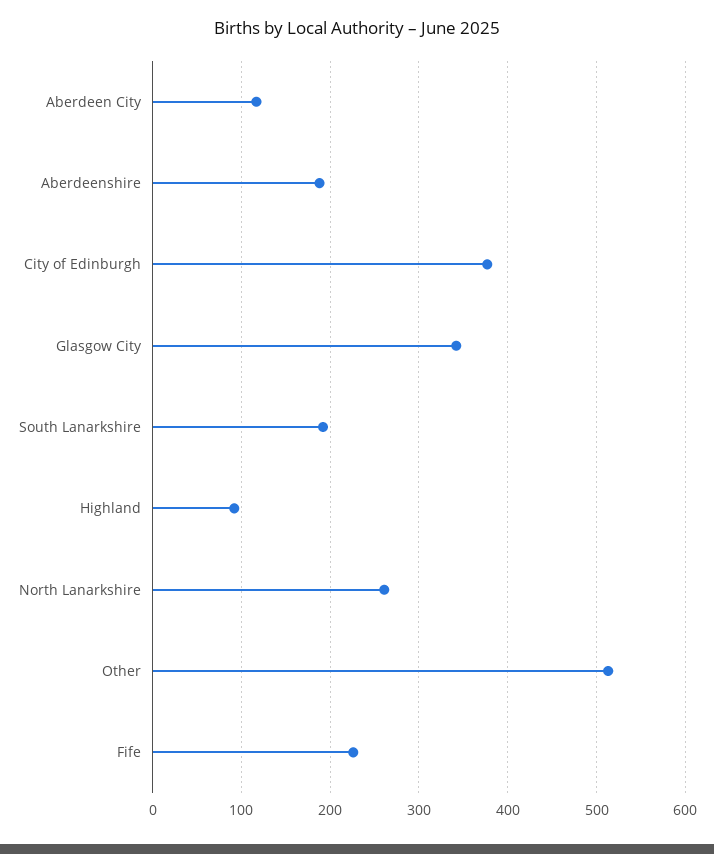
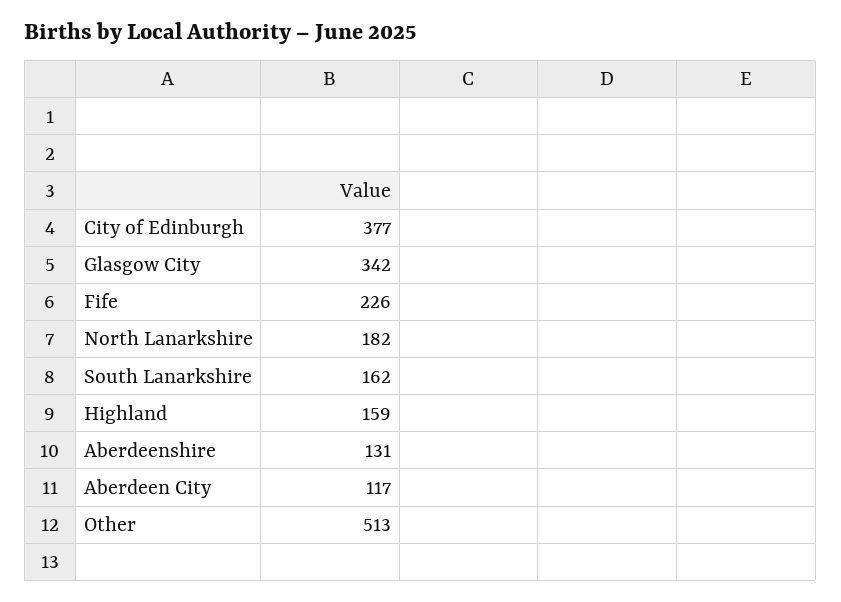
  {
    "Aberdeen City": 117,
-   "Aberdeenshire": 190,
+   "Aberdeenshire": 131,
    "City of Edinburgh": 377,
    "Glasgow City": 342,
-   "South Lanarkshire": 190,
+   "South Lanarkshire": 162,
-   "Highland": 90,
+   "Highland": 159,
-   "North Lanarkshire": 260,
+   "North Lanarkshire": 182,
    "Other": 513,
    "Fife": 226
  }

